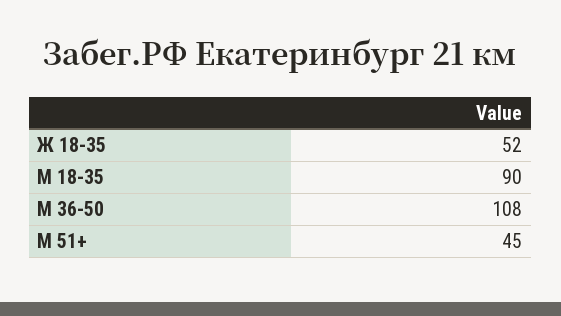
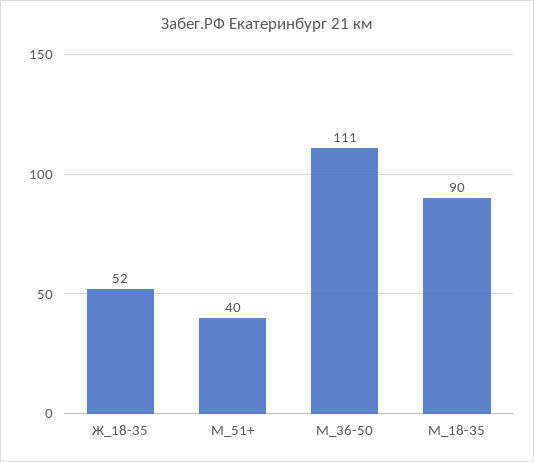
  {
    "Ж 18-35": 52,
    "М 18-35": 90,
-   "М 36-50": 108,
+   "М 36-50": 111,
-   "М 51+": 45
+   "М 51+": 40
  }

